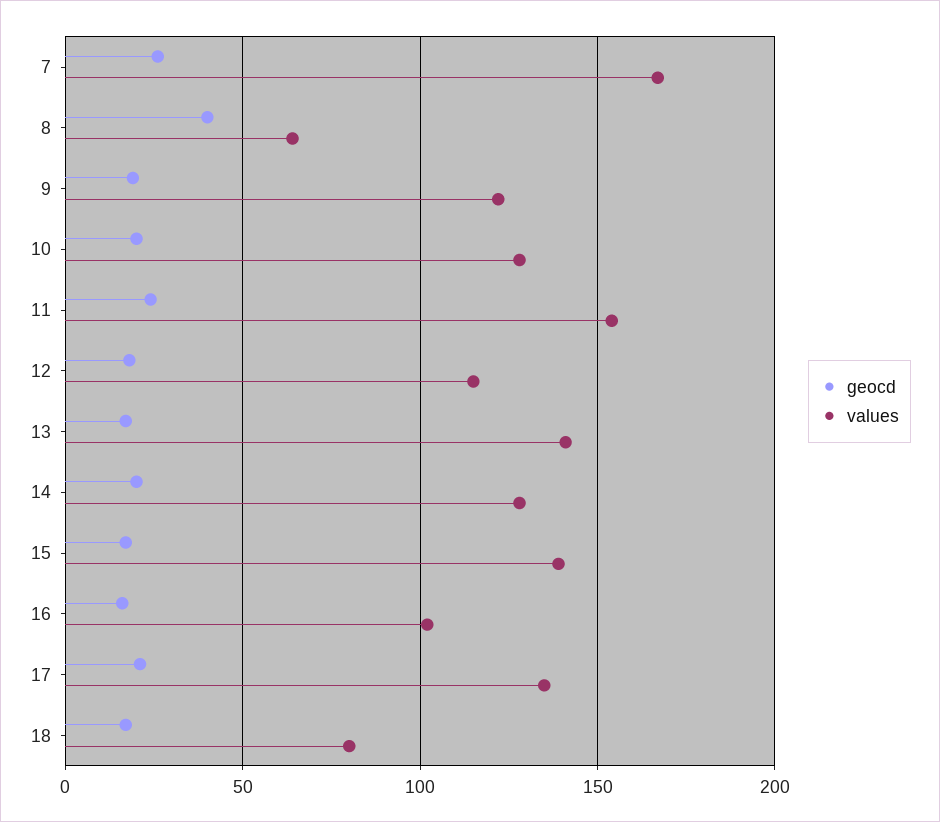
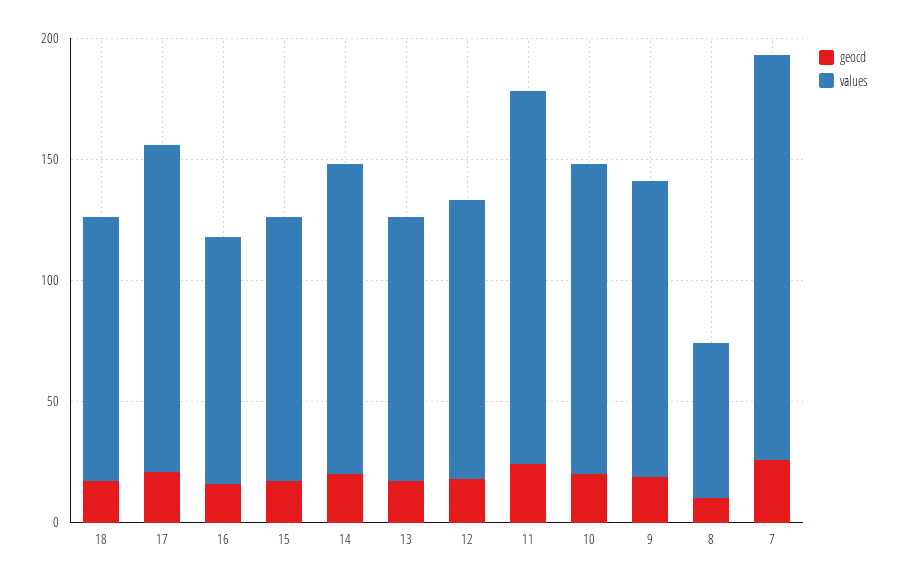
  {
    "geocd": {
      "7": 25,
-     "8": 40,
+     "8": 10,
      "9": 20,
      "10": 20,
      "11": 25,
      "12": 20,
      "13": 15,
      "14": 20,
      "15": 15,
      "16": 15,
      "17": 20,
      "18": 15
    },
    "values": {
      "7": 165,
      "8": 65,
      "9": 120,
      "10": 130,
      "11": 155,
      "12": 115,
-     "13": 140,
+     "13": 110,
      "14": 130,
-     "15": 140,
+     "15": 110,
      "16": 100,
      "17": 135,
-     "18": 80
+     "18": 110
    }
  }

